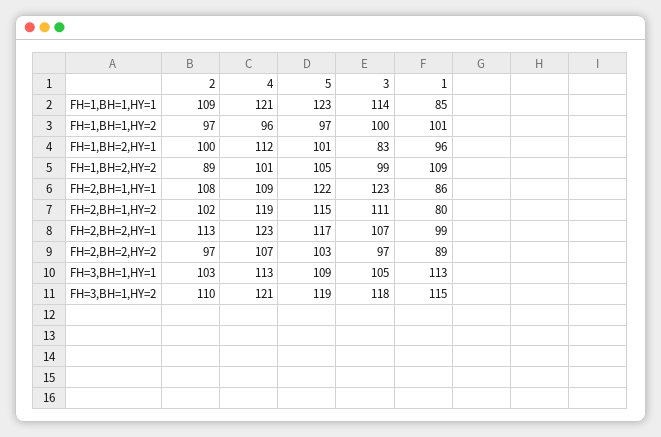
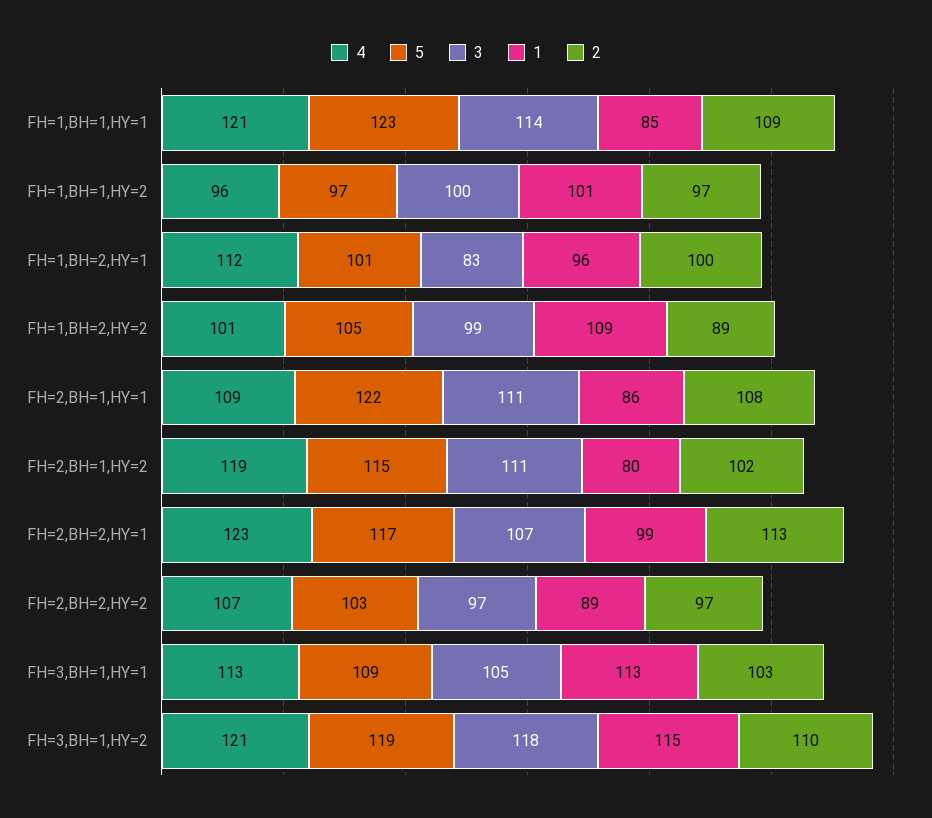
  {
    "2": {
      "FH=1,BH=1,HY=1": 109,
      "FH=1,BH=1,HY=2": 97,
      "FH=1,BH=2,HY=1": 100,
      "FH=1,BH=2,HY=2": 89,
      "FH=2,BH=1,HY=1": 108,
      "FH=2,BH=1,HY=2": 102,
      "FH=2,BH=2,HY=1": 113,
      "FH=2,BH=2,HY=2": 97,
      "FH=3,BH=1,HY=1": 103,
      "FH=3,BH=1,HY=2": 110
    },
    "4": {
      "FH=1,BH=1,HY=1": 121,
      "FH=1,BH=1,HY=2": 96,
      "FH=1,BH=2,HY=1": 112,
      "FH=1,BH=2,HY=2": 101,
      "FH=2,BH=1,HY=1": 109,
      "FH=2,BH=1,HY=2": 119,
      "FH=2,BH=2,HY=1": 123,
      "FH=2,BH=2,HY=2": 107,
      "FH=3,BH=1,HY=1": 113,
      "FH=3,BH=1,HY=2": 121
    },
    "5": {
      "FH=1,BH=1,HY=1": 123,
      "FH=1,BH=1,HY=2": 97,
      "FH=1,BH=2,HY=1": 101,
      "FH=1,BH=2,HY=2": 105,
      "FH=2,BH=1,HY=1": 122,
      "FH=2,BH=1,HY=2": 115,
      "FH=2,BH=2,HY=1": 117,
      "FH=2,BH=2,HY=2": 103,
      "FH=3,BH=1,HY=1": 109,
      "FH=3,BH=1,HY=2": 119
    },
    "3": {
      "FH=1,BH=1,HY=1": 114,
      "FH=1,BH=1,HY=2": 100,
      "FH=1,BH=2,HY=1": 83,
      "FH=1,BH=2,HY=2": 99,
-     "FH=2,BH=1,HY=1": 123,
+     "FH=2,BH=1,HY=1": 111,
      "FH=2,BH=1,HY=2": 111,
      "FH=2,BH=2,HY=1": 107,
      "FH=2,BH=2,HY=2": 97,
      "FH=3,BH=1,HY=1": 105,
      "FH=3,BH=1,HY=2": 118
    },
    "1": {
      "FH=1,BH=1,HY=1": 85,
      "FH=1,BH=1,HY=2": 101,
      "FH=1,BH=2,HY=1": 96,
      "FH=1,BH=2,HY=2": 109,
      "FH=2,BH=1,HY=1": 86,
      "FH=2,BH=1,HY=2": 80,
      "FH=2,BH=2,HY=1": 99,
      "FH=2,BH=2,HY=2": 89,
      "FH=3,BH=1,HY=1": 113,
      "FH=3,BH=1,HY=2": 115
    }
  }

